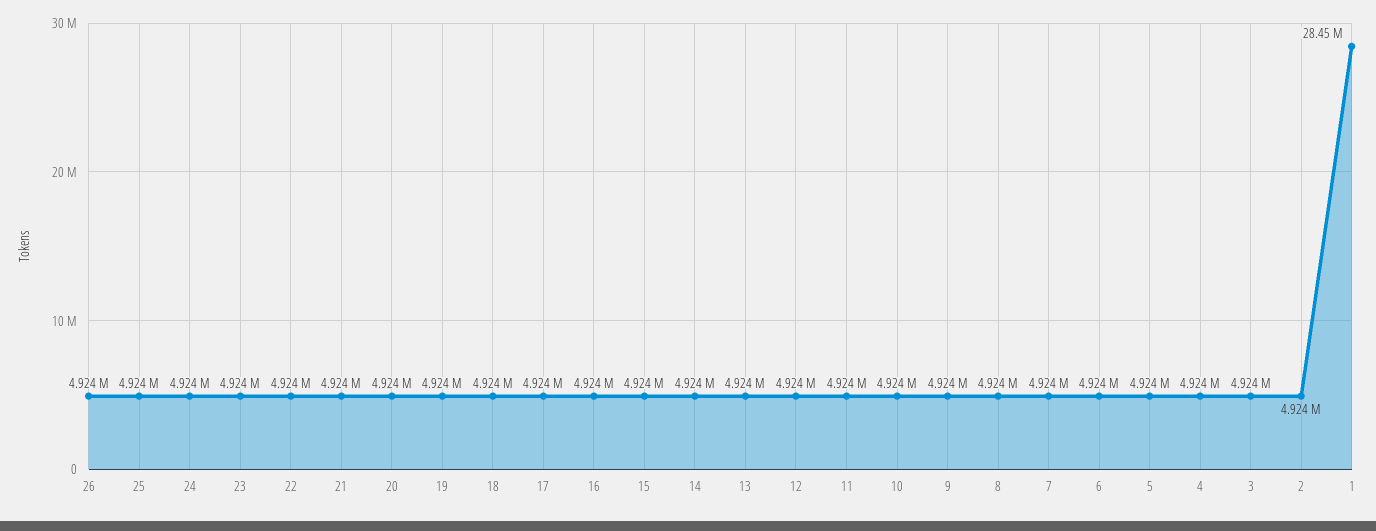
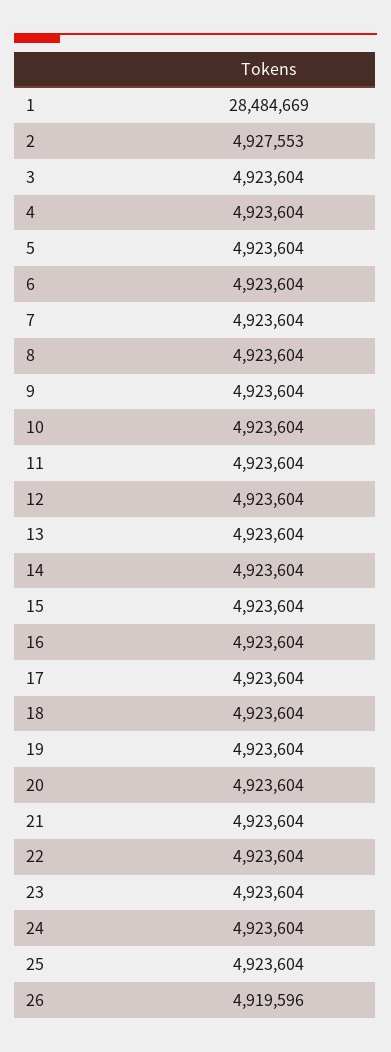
  {
-   "26": 4924000,
+   "26": 4919596,
    "25": 4923604,
    "24": 4923604,
    "23": 4923604,
    "22": 4923604,
    "21": 4923604,
    "20": 4923604,
    "19": 4923604,
    "18": 4923604,
    "17": 4923604,
    "16": 4923604,
    "15": 4923604,
    "14": 4923604,
    "13": 4923604,
    "12": 4923604,
    "11": 4923604,
    "10": 4923604,
    "9": 4923604,
    "8": 4923604,
    "7": 4923604,
    "6": 4923604,
    "5": 4923604,
    "4": 4923604,
    "3": 4923604,
-   "2": 4924000,
+   "2": 4927553,
-   "1": 28450000
+   "1": 28484669
  }

